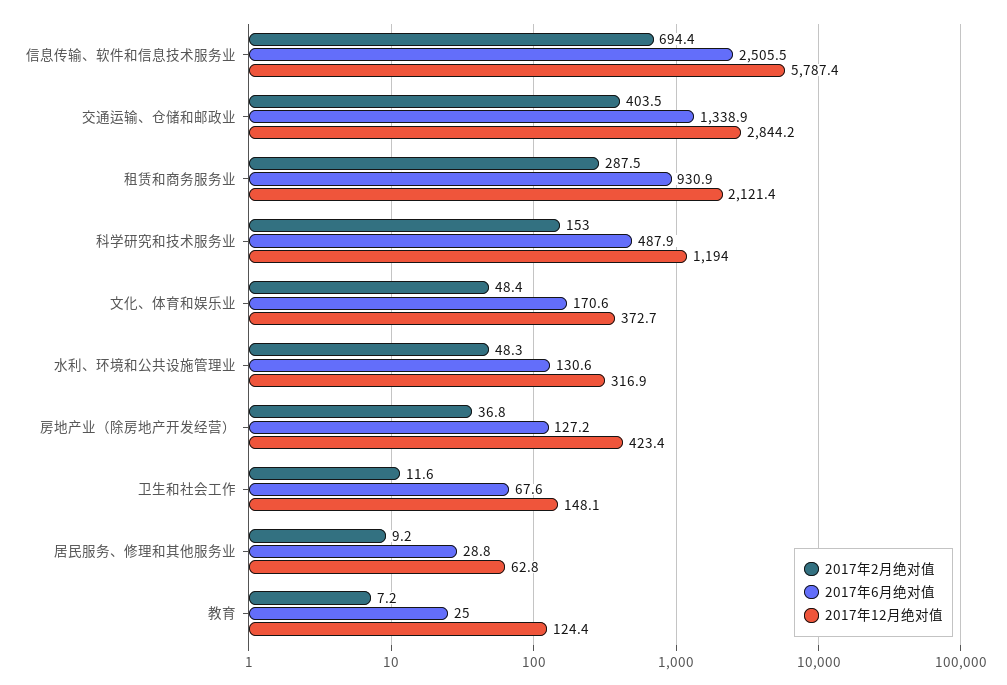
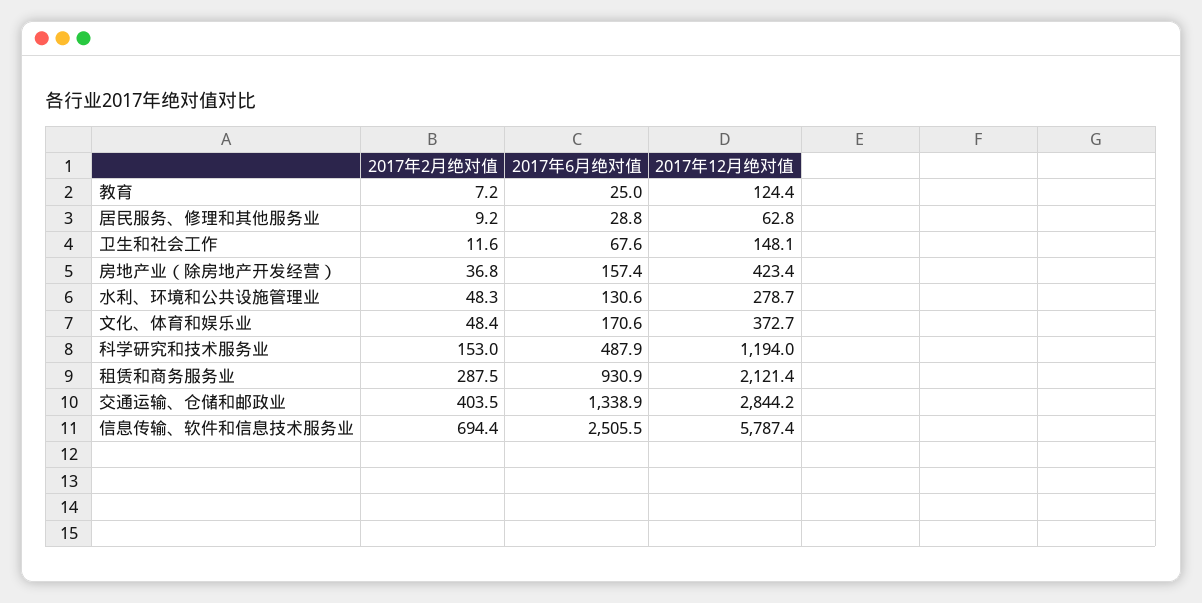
  {
    "2017年2月绝对值": {
      "信息传输、软件和信息技术服务业": 694.4,
      "交通运输、仓储和邮政业": 403.5,
      "租赁和商务服务业": 287.5,
      "科学研究和技术服务业": 153,
      "文化、体育和娱乐业": 48.4,
      "水利、环境和公共设施管理业": 48.3,
      "房地产业（除房地产开发经营）": 36.8,
      "卫生和社会工作": 11.6,
      "居民服务、修理和其他服务业": 9.2,
      "教育": 7.2
    },
    "2017年6月绝对值": {
      "信息传输、软件和信息技术服务业": 2505.5,
      "交通运输、仓储和邮政业": 1338.9,
      "租赁和商务服务业": 930.9,
      "科学研究和技术服务业": 487.9,
      "文化、体育和娱乐业": 170.6,
      "水利、环境和公共设施管理业": 130.6,
-     "房地产业（除房地产开发经营）": 127.2,
+     "房地产业（除房地产开发经营）": 157.4,
      "卫生和社会工作": 67.6,
      "居民服务、修理和其他服务业": 28.8,
      "教育": 25
    },
    "2017年12月绝对值": {
      "信息传输、软件和信息技术服务业": 5787.4,
      "交通运输、仓储和邮政业": 2844.2,
      "租赁和商务服务业": 2121.4,
      "科学研究和技术服务业": 1194,
      "文化、体育和娱乐业": 372.7,
-     "水利、环境和公共设施管理业": 316.9,
+     "水利、环境和公共设施管理业": 278.7,
      "房地产业（除房地产开发经营）": 423.4,
      "卫生和社会工作": 148.1,
      "居民服务、修理和其他服务业": 62.8,
      "教育": 124.4
    }
  }

